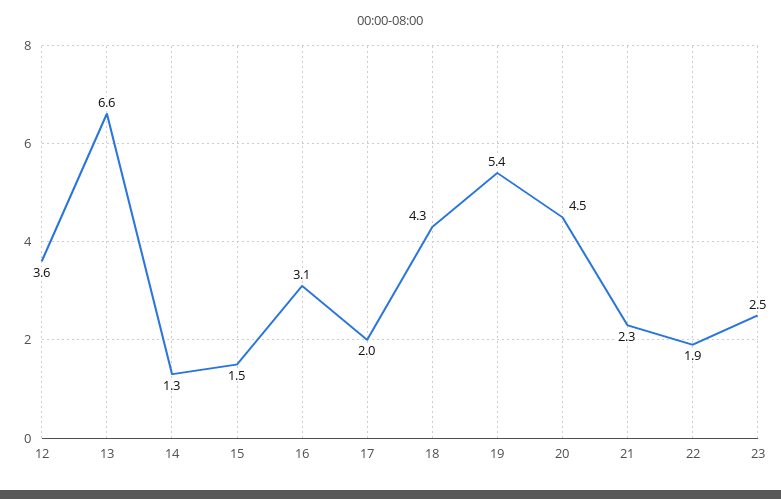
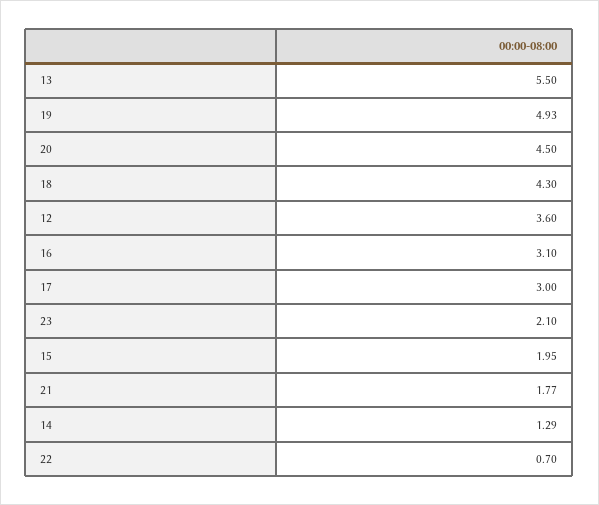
  {
    "12": 3.6,
-   "13": 6.6,
+   "13": 5.5,
    "14": 1.29,
-   "15": 1.5,
+   "15": 1.95,
    "16": 3.1,
-   "17": 2,
+   "17": 3,
    "18": 4.3,
-   "19": 5.4,
+   "19": 4.93,
    "20": 4.5,
-   "21": 2.3,
+   "21": 1.77,
-   "22": 1.9,
+   "22": 0.7,
-   "23": 2.5
+   "23": 2.1
  }

